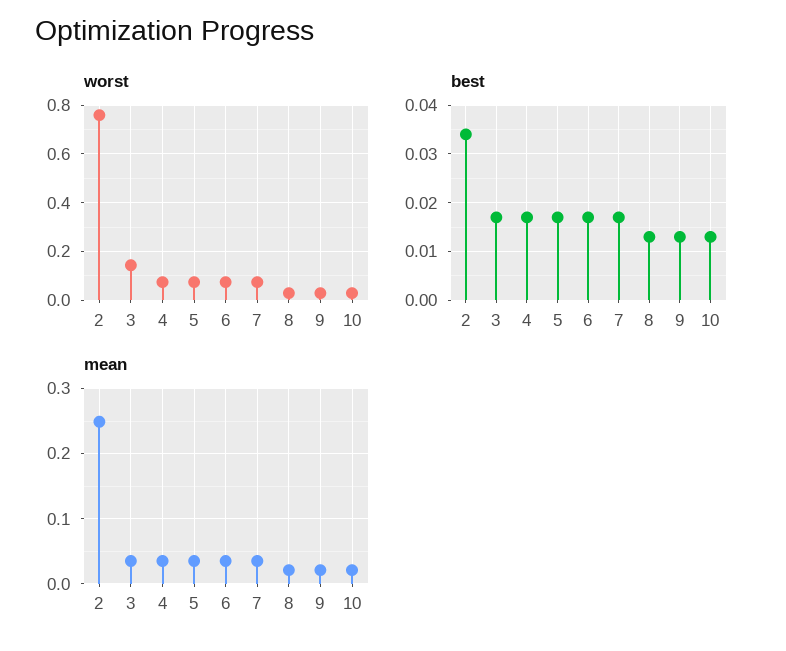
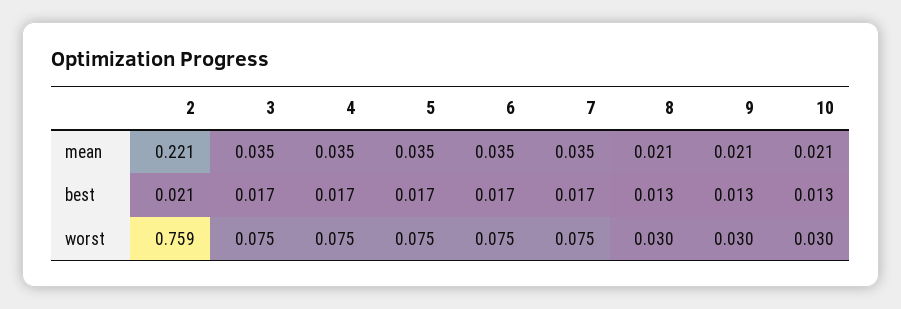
  {
    "worst": {
      "2": 0.759,
-     "3": 0.15,
+     "3": 0.075,
      "4": 0.075,
      "5": 0.075,
      "6": 0.075,
      "7": 0.075,
      "8": 0.03,
      "9": 0.03,
      "10": 0.03
    },
    "best": {
-     "2": 0.035,
+     "2": 0.021,
      "3": 0.017,
      "4": 0.017,
      "5": 0.017,
      "6": 0.017,
      "7": 0.017,
      "8": 0.013,
      "9": 0.013,
      "10": 0.013
    },
    "mean": {
-     "2": 0.25,
+     "2": 0.221,
      "3": 0.035,
      "4": 0.035,
      "5": 0.035,
      "6": 0.035,
      "7": 0.035,
      "8": 0.021,
      "9": 0.021,
      "10": 0.021
    }
  }

